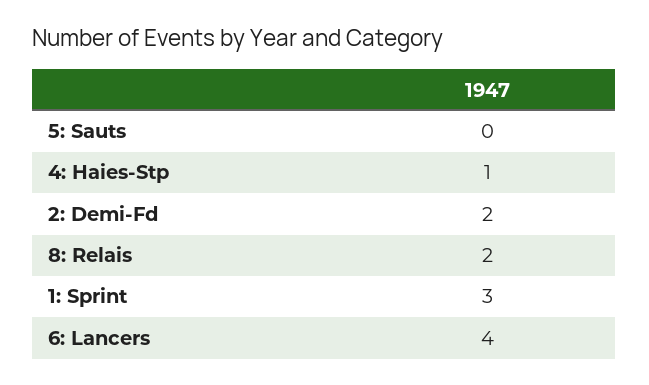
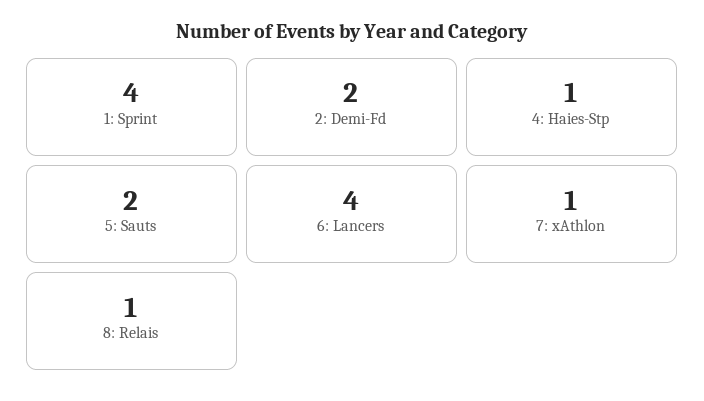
  {
-   "5: Sauts": 0,
+   "5: Sauts": 2,
    "4: Haies-Stp": 1,
    "2: Demi-Fd": 2,
-   "8: Relais": 2,
+   "8: Relais": 1,
-   "1: Sprint": 3,
+   "1: Sprint": 4,
-   "6: Lancers": 4
+   "6: Lancers": 4,
+   "7: xAthlon": 1
  }

